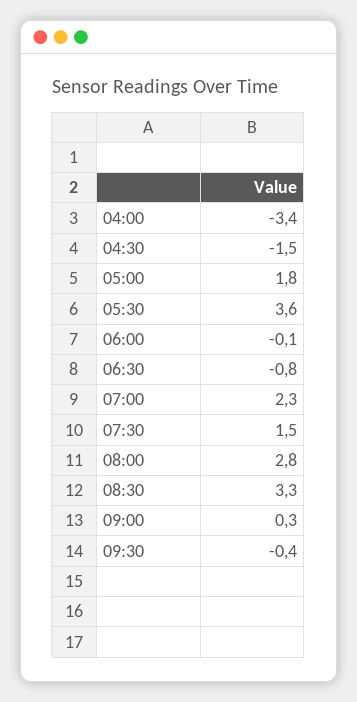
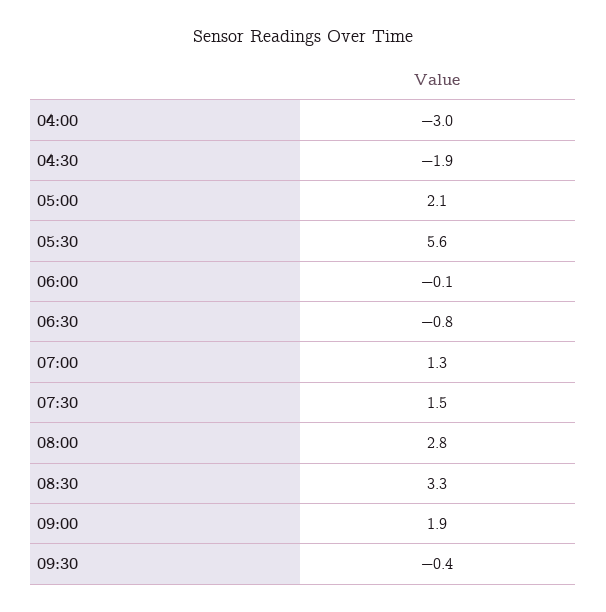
  {
-   "04:00": -3.4,
+   "04:00": -3,
-   "04:30": -1.5,
+   "04:30": -1.9,
-   "05:00": 1.8,
+   "05:00": 2.1,
-   "05:30": 3.6,
+   "05:30": 5.6,
    "06:00": -0.1,
    "06:30": -0.8,
-   "07:00": 2.3,
+   "07:00": 1.3,
    "07:30": 1.5,
    "08:00": 2.8,
    "08:30": 3.3,
-   "09:00": 0.3,
+   "09:00": 1.9,
    "09:30": -0.4
  }

